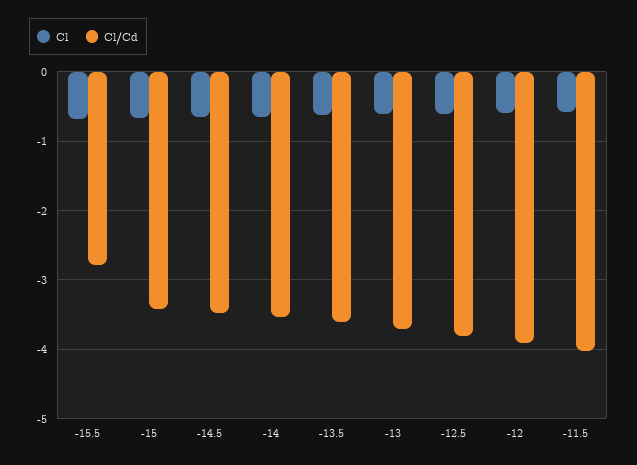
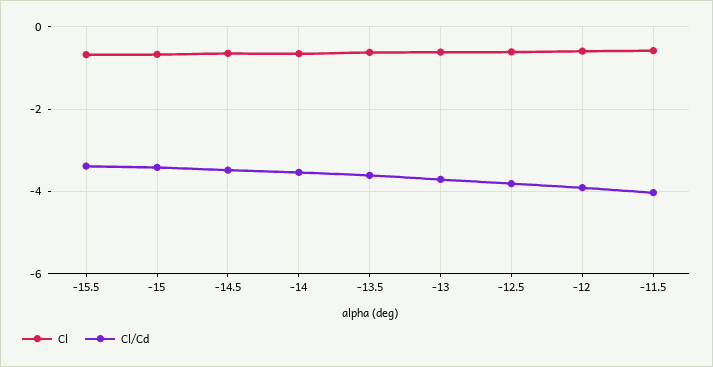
  {
    "Cl": {
      "-15.5": -0.7,
      "-15": -0.7,
      "-14.5": -0.6,
      "-14": -0.7,
      "-13.5": -0.6,
      "-13": -0.6,
      "-12.5": -0.6,
      "-12": -0.6,
      "-11.5": -0.6
    },
    "Cl/Cd": {
-     "-15.5": -2.8,
+     "-15.5": -3.4,
      "-15": -3.4,
      "-14.5": -3.5,
      "-14": -3.5,
      "-13.5": -3.6,
      "-13": -3.7,
      "-12.5": -3.8,
      "-12": -3.9,
      "-11.5": -4
    }
  }

